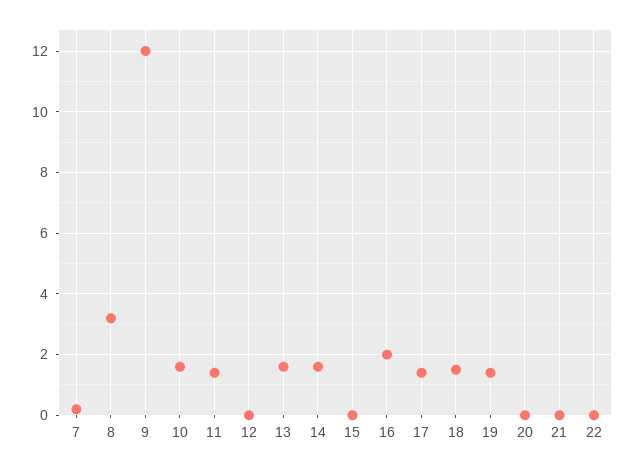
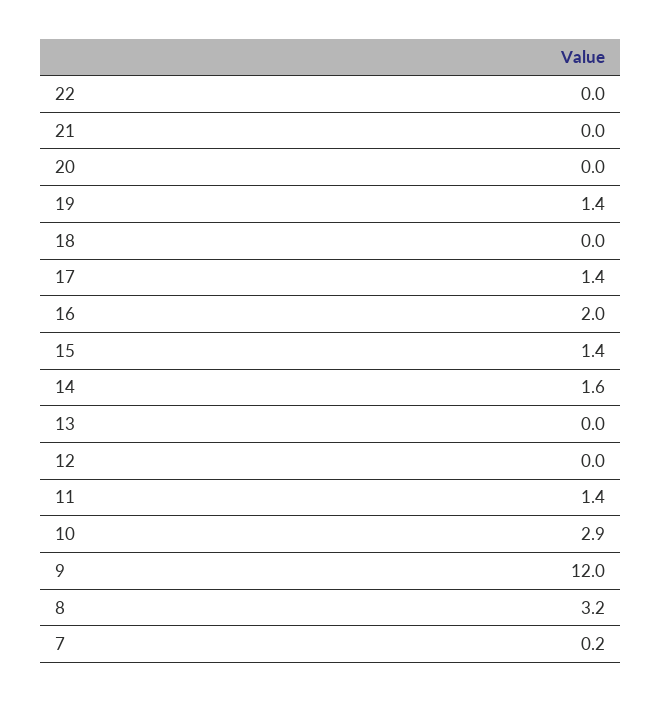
  {
    "7": 0.2,
    "8": 3.2,
    "9": 12,
-   "10": 1.5,
+   "10": 2.9,
    "11": 1.4,
    "12": 0,
-   "13": 1.5,
+   "13": 0,
    "14": 1.6,
-   "15": 0,
+   "15": 1.4,
    "16": 2,
    "17": 1.4,
-   "18": 1.5,
+   "18": 0,
    "19": 1.4,
    "20": 0,
    "21": 0,
    "22": 0
  }

